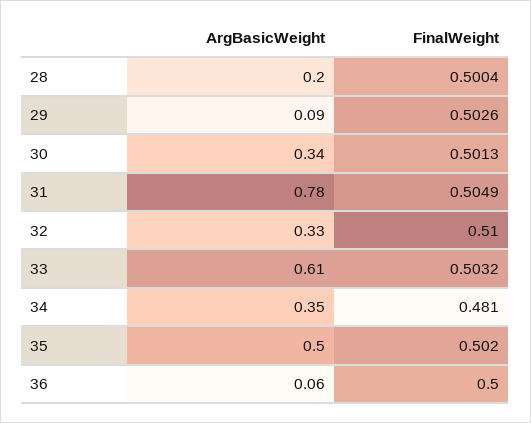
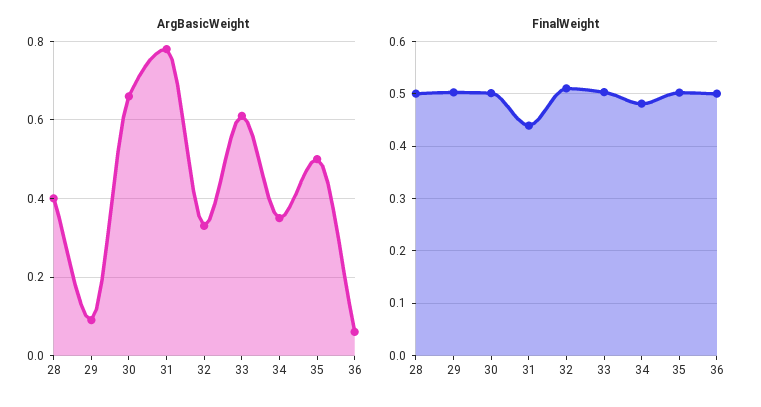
  {
    "ArgBasicWeight": {
-     "28": 0.2,
+     "28": 0.4,
      "29": 0.09,
-     "30": 0.34,
+     "30": 0.65,
      "31": 0.78,
      "32": 0.33,
      "33": 0.61,
      "34": 0.35,
      "35": 0.5,
      "36": 0.06
    },
    "FinalWeight": {
      "28": 0.5004,
      "29": 0.5026,
      "30": 0.5013,
-     "31": 0.5049,
+     "31": 0.44,
      "32": 0.51,
      "33": 0.5032,
      "34": 0.481,
      "35": 0.502,
      "36": 0.5
    }
  }

